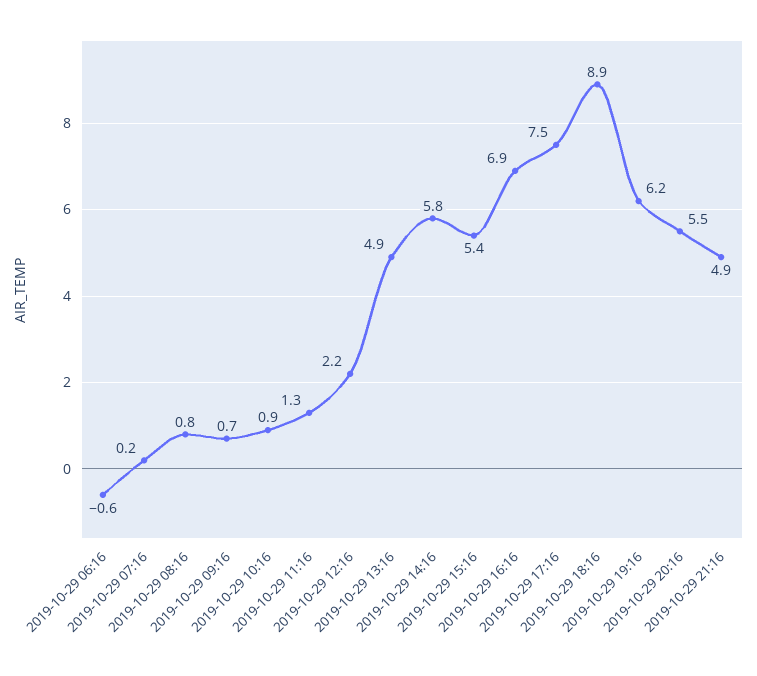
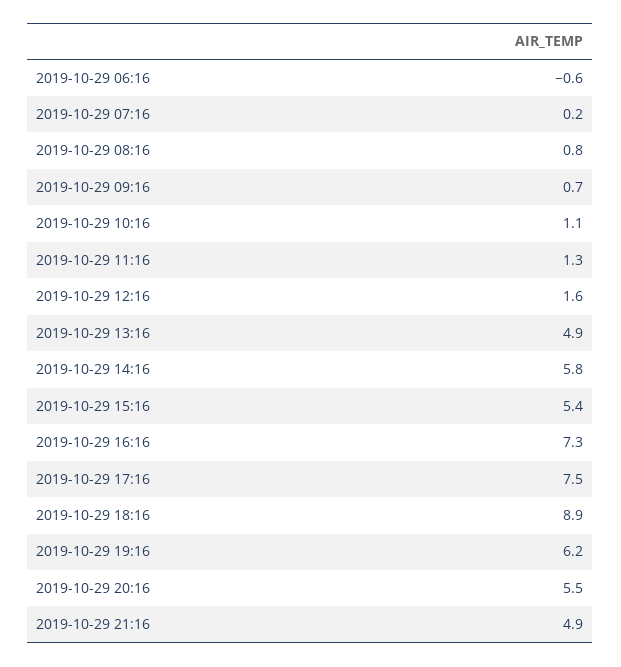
  {
    "2019-10-29 06:16": -0.6,
    "2019-10-29 07:16": 0.2,
    "2019-10-29 08:16": 0.8,
    "2019-10-29 09:16": 0.7,
-   "2019-10-29 10:16": 0.9,
+   "2019-10-29 10:16": 1.1,
    "2019-10-29 11:16": 1.3,
-   "2019-10-29 12:16": 2.2,
+   "2019-10-29 12:16": 1.6,
    "2019-10-29 13:16": 4.9,
    "2019-10-29 14:16": 5.8,
    "2019-10-29 15:16": 5.4,
-   "2019-10-29 16:16": 6.9,
+   "2019-10-29 16:16": 7.3,
    "2019-10-29 17:16": 7.5,
    "2019-10-29 18:16": 8.9,
    "2019-10-29 19:16": 6.2,
    "2019-10-29 20:16": 5.5,
    "2019-10-29 21:16": 4.9
  }

